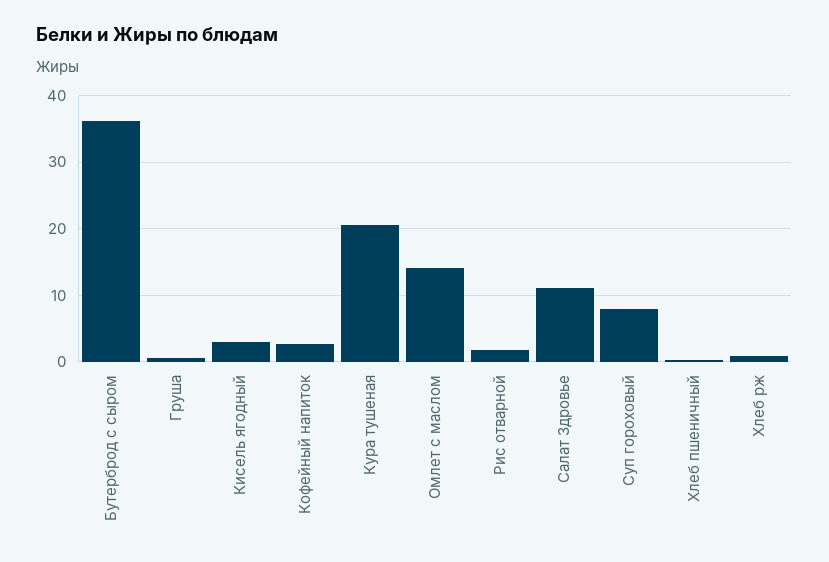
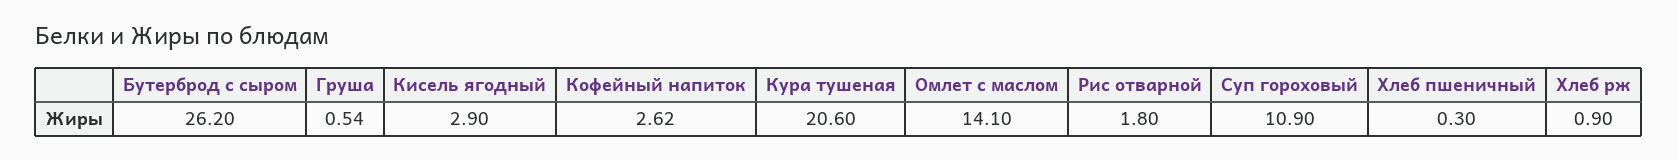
  {
-   "Бутерброд с сыром": 36,
+   "Бутерброд с сыром": 26.2,
    "Груша": 0.54,
    "Кисель ягодный": 2.9,
    "Кофейный напиток": 2.62,
    "Кура тушеная": 20.6,
    "Омлет с маслом": 14.1,
    "Рис отварной": 1.8,
-   "Салат Здровье": 11,
-   "Суп гороховый": 8,
+   "Суп гороховый": 10.9,
    "Хлеб пшеничный": 0.3,
    "Хлеб рж": 0.9
  }

